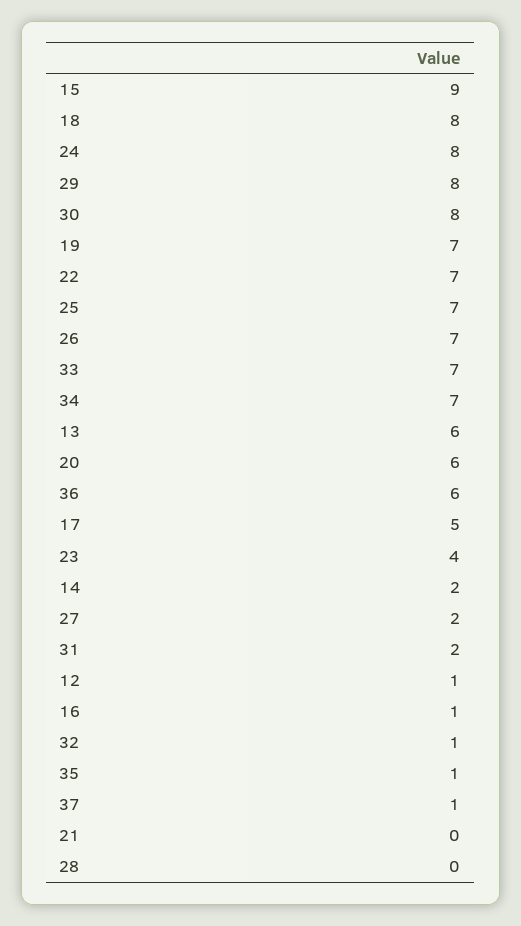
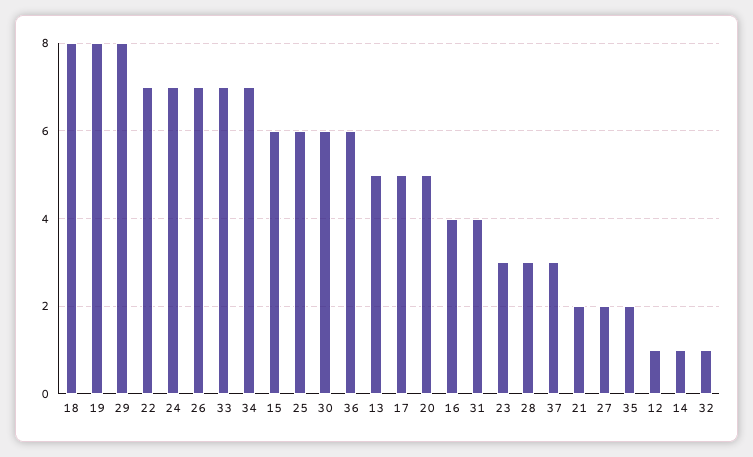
  {
-   "15": 9,
+   "15": 6,
    "18": 8,
-   "24": 8,
+   "24": 7,
    "29": 8,
-   "30": 8,
+   "30": 6,
-   "19": 7,
+   "19": 8,
    "22": 7,
-   "25": 7,
+   "25": 6,
    "26": 7,
    "33": 7,
    "34": 7,
-   "13": 6,
+   "13": 5,
-   "20": 6,
+   "20": 5,
    "36": 6,
    "17": 5,
-   "23": 4,
+   "23": 3,
-   "14": 2,
+   "14": 1,
    "27": 2,
-   "31": 2,
+   "31": 4,
    "12": 1,
-   "16": 1,
+   "16": 4,
    "32": 1,
-   "35": 1,
+   "35": 2,
-   "37": 1,
+   "37": 3,
-   "21": 0,
+   "21": 2,
-   "28": 0
+   "28": 3
  }

